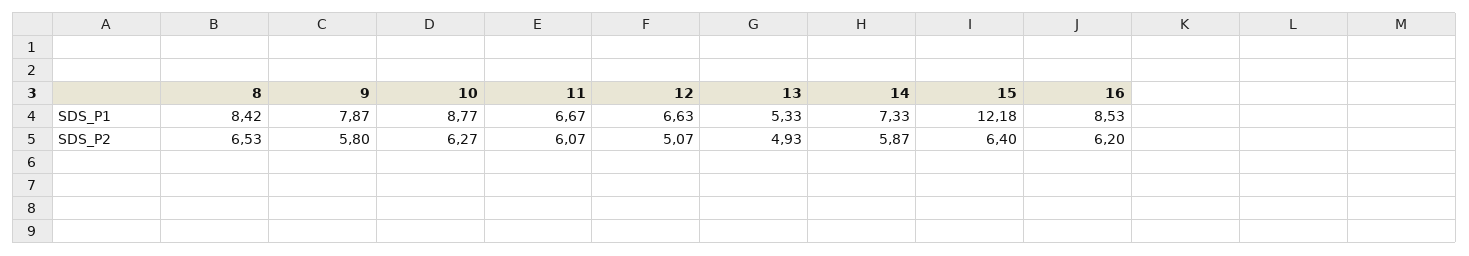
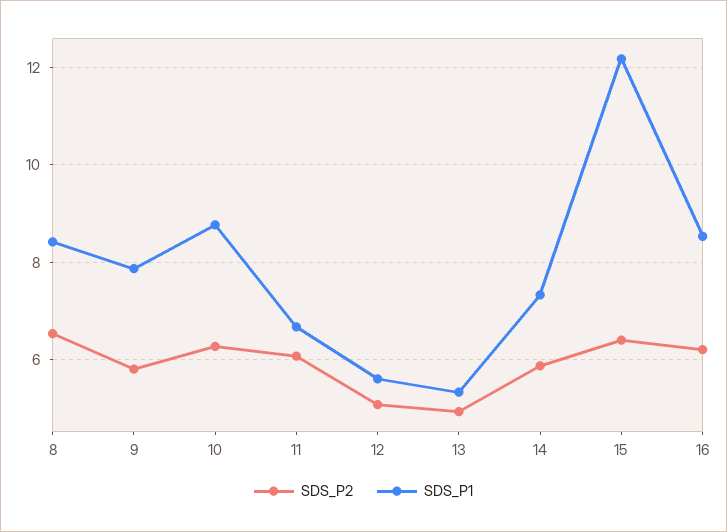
  {
    "SDS_P1": {
      "8": 8.42,
      "9": 7.87,
      "10": 8.77,
      "11": 6.67,
-     "12": 6.63,
+     "12": 5.6,
      "13": 5.33,
      "14": 7.33,
      "15": 12.18,
      "16": 8.53
    },
    "SDS_P2": {
      "8": 6.53,
      "9": 5.8,
      "10": 6.27,
      "11": 6.07,
      "12": 5.07,
      "13": 4.93,
      "14": 5.87,
      "15": 6.4,
      "16": 6.2
    }
  }

